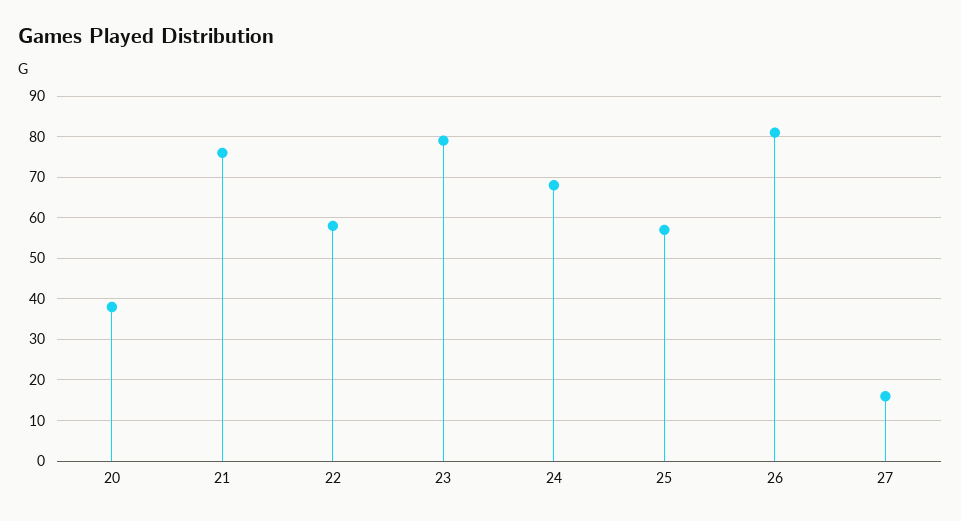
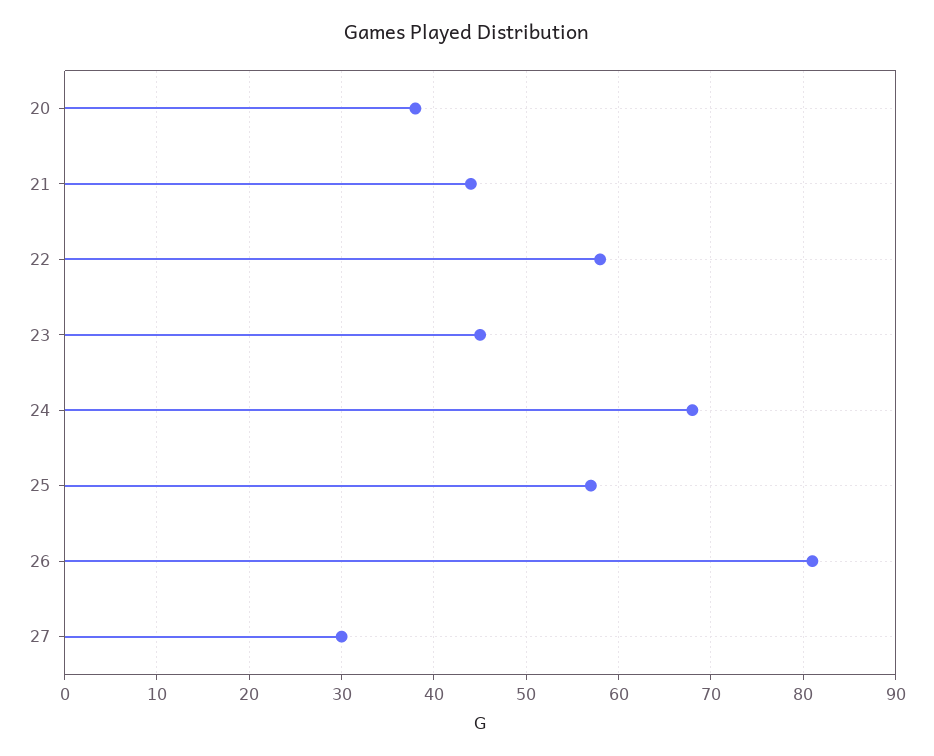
  {
    "20": 38,
-   "21": 75,
+   "21": 44,
    "22": 58,
-   "23": 80,
+   "23": 45,
    "24": 68,
    "25": 57,
    "26": 81,
-   "27": 15
+   "27": 30
  }

